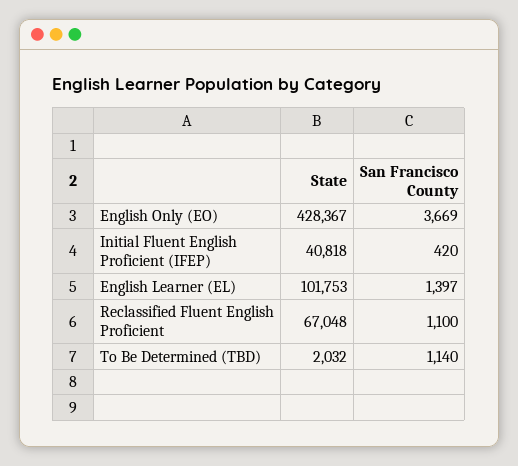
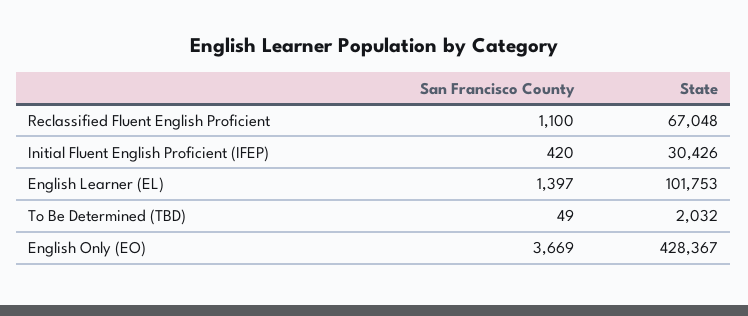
  {
    "State": {
      "English Only (EO)": 428367,
-     "Initial Fluent English Proficient (IFEP)": 40818,
+     "Initial Fluent English Proficient (IFEP)": 30426,
      "English Learner (EL)": 101753,
      "Reclassified Fluent English Proficient": 67048,
      "To Be Determined (TBD)": 2032
    },
    "San Francisco County": {
      "English Only (EO)": 3669,
      "Initial Fluent English Proficient (IFEP)": 420,
      "English Learner (EL)": 1397,
      "Reclassified Fluent English Proficient": 1100,
-     "To Be Determined (TBD)": 1140
+     "To Be Determined (TBD)": 49
    }
  }

